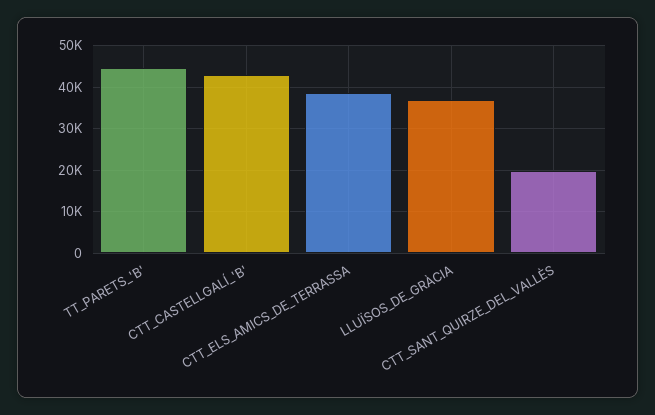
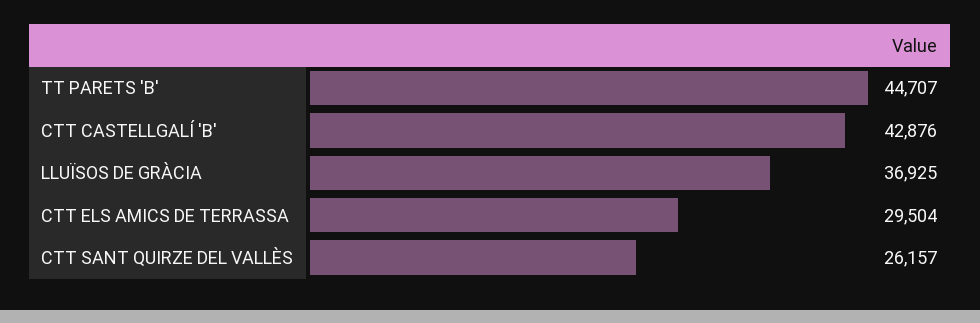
  {
    "TT_PARETS_'B'": 44707,
    "CTT_CASTELLGALÍ_'B'": 42876,
-   "CTT_ELS_AMICS_DE_TERRASSA": 38000,
+   "CTT_ELS_AMICS_DE_TERRASSA": 29504,
    "LLUÏSOS_DE_GRÀCIA": 36925,
-   "CTT_SANT_QUIRZE_DEL_VALLÈS": 20000
+   "CTT_SANT_QUIRZE_DEL_VALLÈS": 26157
  }

